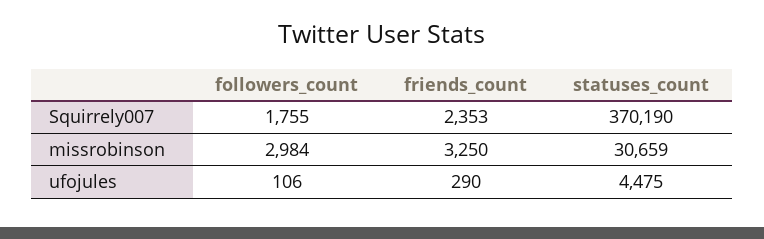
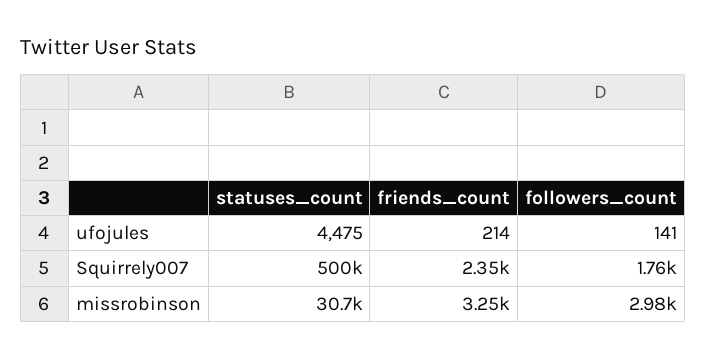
  {
    "followers_count": {
      "Squirrely007": 1755,
      "missrobinson": 2984,
-     "ufojules": 106
+     "ufojules": 141
    },
    "friends_count": {
      "Squirrely007": 2353,
      "missrobinson": 3250,
-     "ufojules": 290
+     "ufojules": 214
    },
    "statuses_count": {
-     "Squirrely007": 370190,
+     "Squirrely007": 500000,
      "missrobinson": 30659,
      "ufojules": 4475
    }
  }

